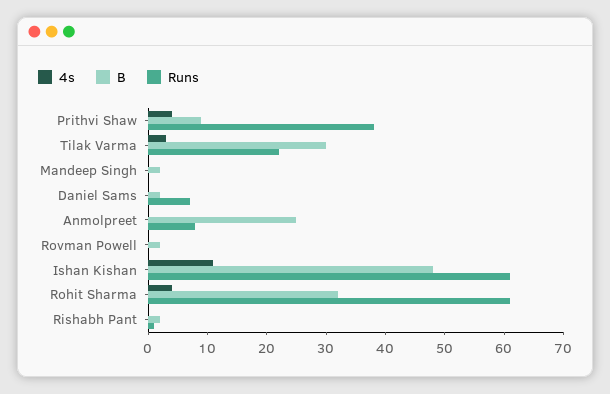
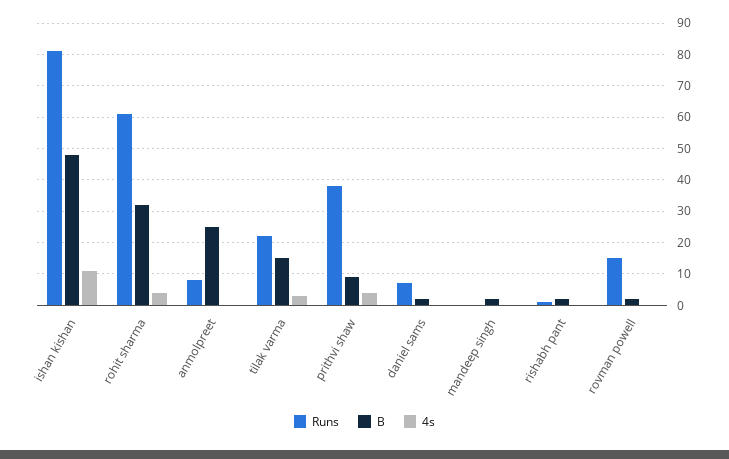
  {
    "4s": {
      "Prithvi Shaw": 5,
      "Tilak Varma": 5,
      "Mandeep Singh": 0,
      "Daniel Sams": 0,
      "Anmolpreet": 0,
      "Rovman Powell": 0,
      "Ishan Kishan": 10,
      "Rohit Sharma": 5,
      "Rishabh Pant": 0
    },
    "B": {
      "Prithvi Shaw": 10,
-     "Tilak Varma": 30,
+     "Tilak Varma": 15,
      "Mandeep Singh": 0,
      "Daniel Sams": 0,
      "Anmolpreet": 25,
      "Rovman Powell": 0,
      "Ishan Kishan": 50,
      "Rohit Sharma": 30,
      "Rishabh Pant": 0
    },
    "Runs": {
      "Prithvi Shaw": 40,
      "Tilak Varma": 20,
      "Mandeep Singh": 0,
      "Daniel Sams": 5,
      "Anmolpreet": 10,
-     "Rovman Powell": 0,
+     "Rovman Powell": 15,
-     "Ishan Kishan": 60,
+     "Ishan Kishan": 80,
      "Rohit Sharma": 60,
      "Rishabh Pant": 0
    }
  }

